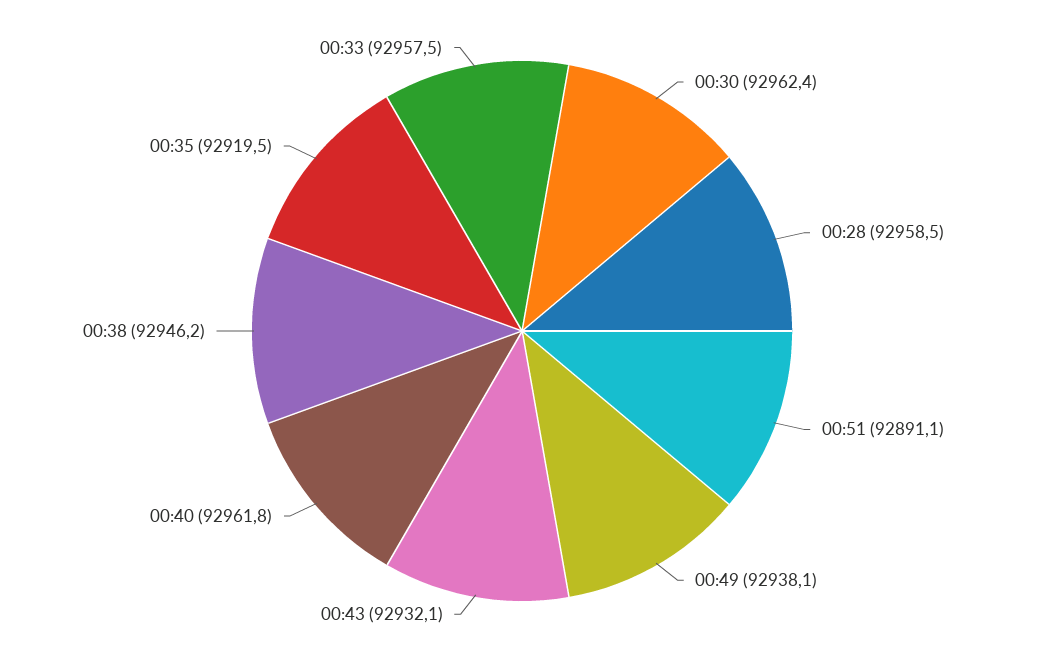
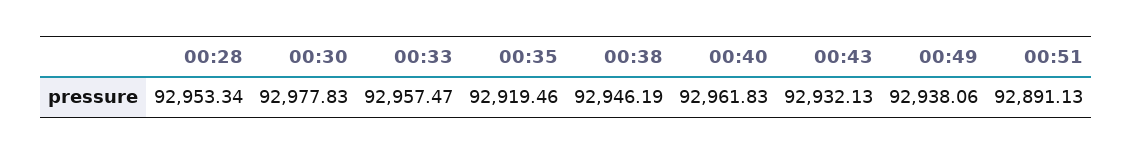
  {
-   "00:30": 92962.4,
+   "00:30": 92977.83,
-   "00:28": 92958.5,
+   "00:28": 92953.34,
    "00:51": 92891.13,
    "00:49": 92938.06,
    "00:43": 92932.13,
    "00:40": 92961.83,
    "00:38": 92946.19,
    "00:35": 92919.46,
    "00:33": 92957.47
  }

